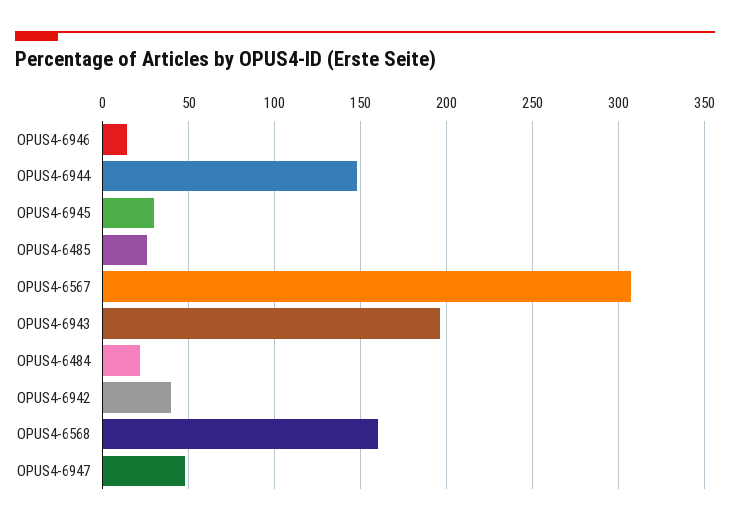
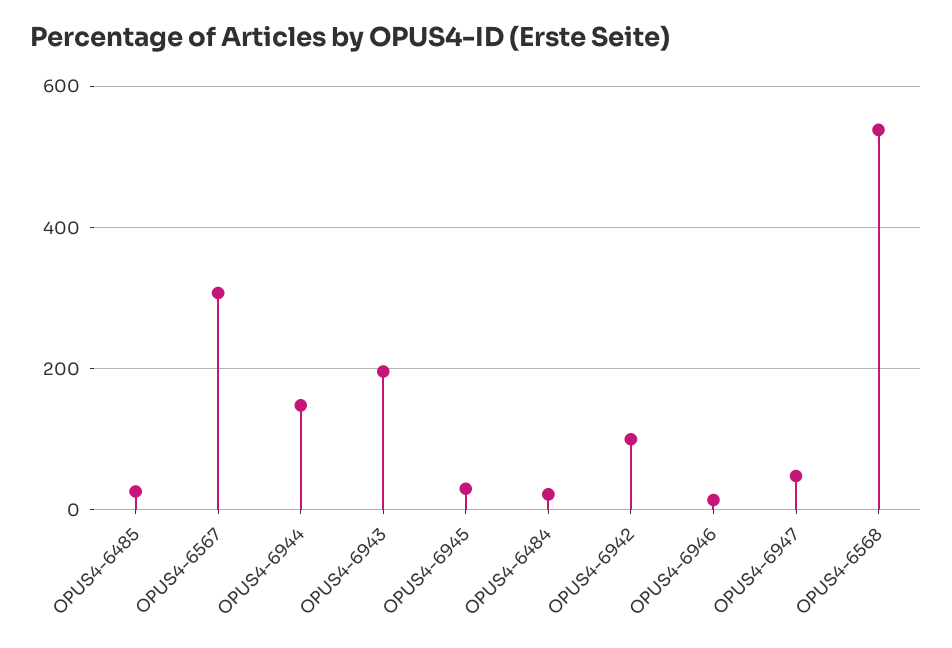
  {
    "OPUS4-6946": 15,
    "OPUS4-6944": 150,
    "OPUS4-6945": 30,
    "OPUS4-6485": 25,
    "OPUS4-6567": 305,
    "OPUS4-6943": 195,
    "OPUS4-6484": 20,
-   "OPUS4-6942": 40,
+   "OPUS4-6942": 100,
-   "OPUS4-6568": 160,
+   "OPUS4-6568": 540,
    "OPUS4-6947": 50
  }

